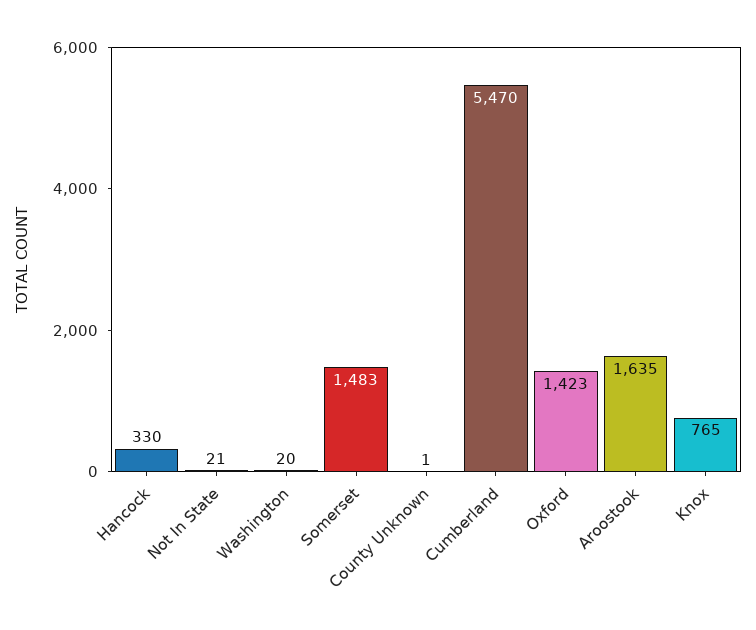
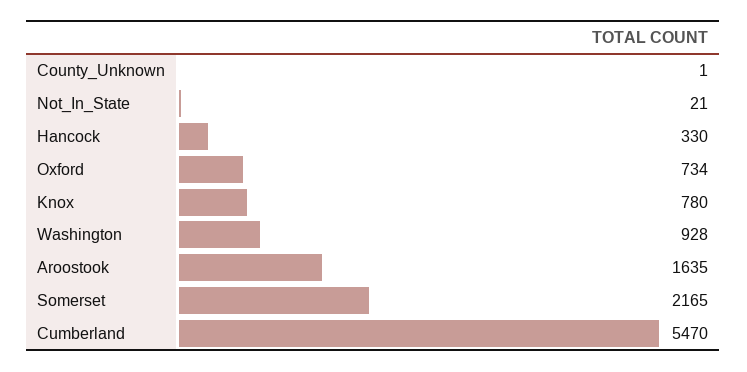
  {
    "Hancock": 330,
    "Not In State": 21,
-   "Washington": 20,
+   "Washington": 928,
-   "Somerset": 1483,
+   "Somerset": 2165,
    "County Unknown": 1,
    "Cumberland": 5470,
-   "Oxford": 1423,
+   "Oxford": 734,
    "Aroostook": 1635,
-   "Knox": 765
+   "Knox": 780
  }

